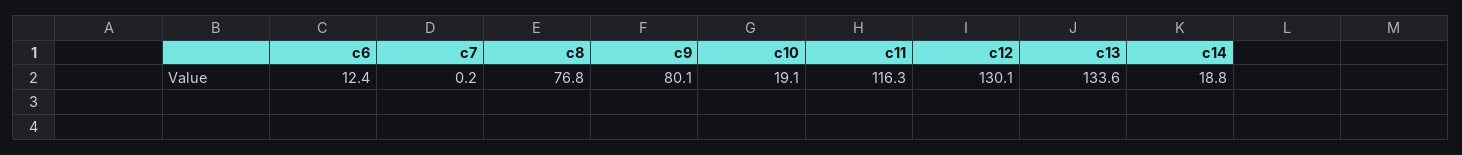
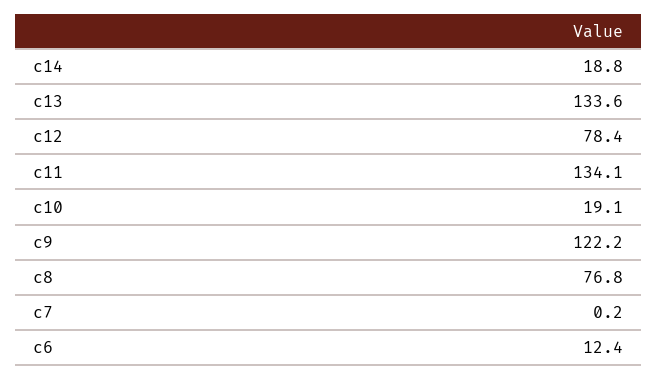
  {
    "c6": 12.4,
    "c7": 0.2,
    "c8": 76.8,
-   "c9": 80.1,
+   "c9": 122.2,
    "c10": 19.1,
-   "c11": 116.3,
+   "c11": 134.1,
-   "c12": 130.1,
+   "c12": 78.4,
    "c13": 133.6,
    "c14": 18.8
  }

